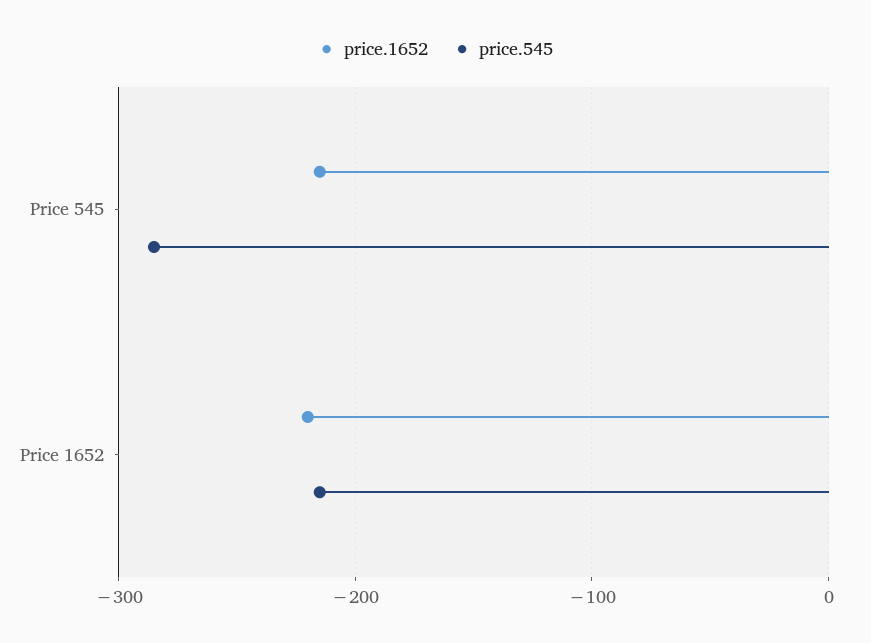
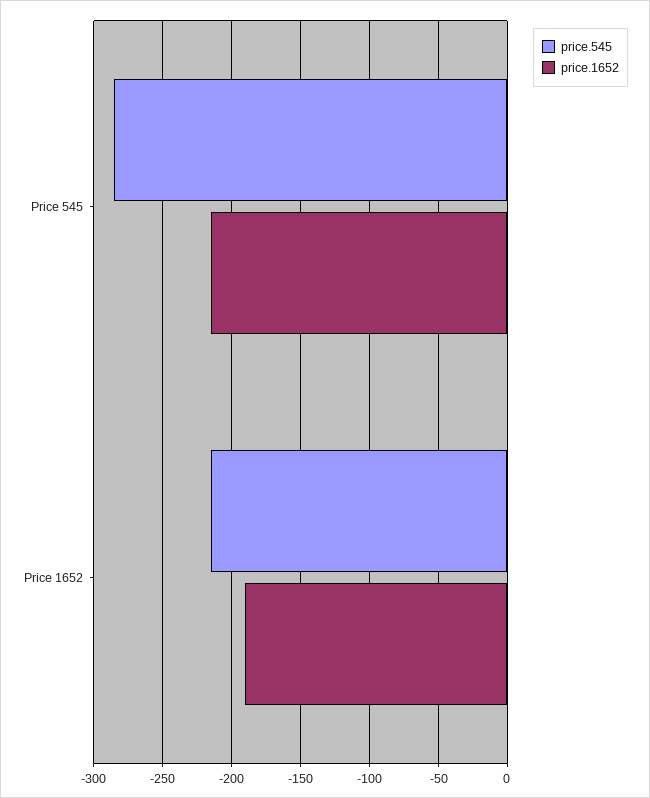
  {
    "price.1652": {
      "Price 545": -215,
-     "Price 1652": -220
+     "Price 1652": -190
    },
    "price.545": {
      "Price 545": -285,
      "Price 1652": -215
    }
  }

